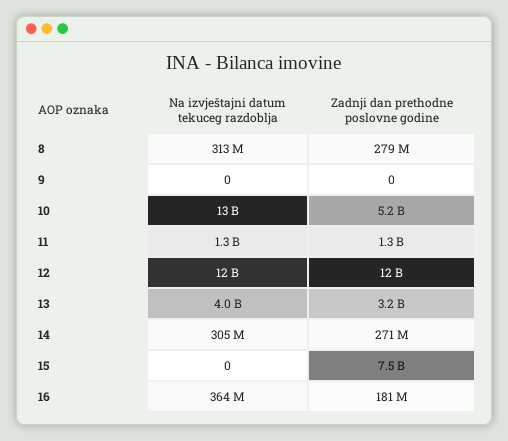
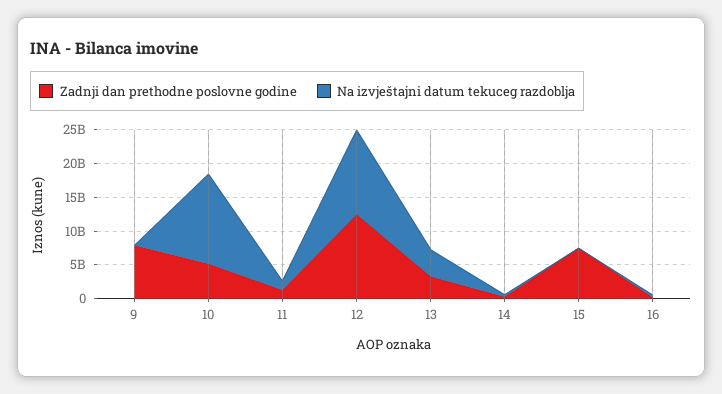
  {
    "Na izvještajni datum tekuceg razdoblja": {
-     "8": 313000000,
      "9": 0,
      "10": 13000000000,
      "11": 1300000000,
      "12": 12000000000,
      "13": 4000000000,
      "14": 305000000,
      "15": 0,
      "16": 364000000
    },
    "Zadnji dan prethodne poslovne godine": {
-     "8": 279000000,
-     "9": 0,
+     "9": 7500000000,
      "10": 5200000000,
      "11": 1300000000,
      "12": 12000000000,
      "13": 3200000000,
      "14": 271000000,
      "15": 7500000000,
      "16": 181000000
    }
  }

